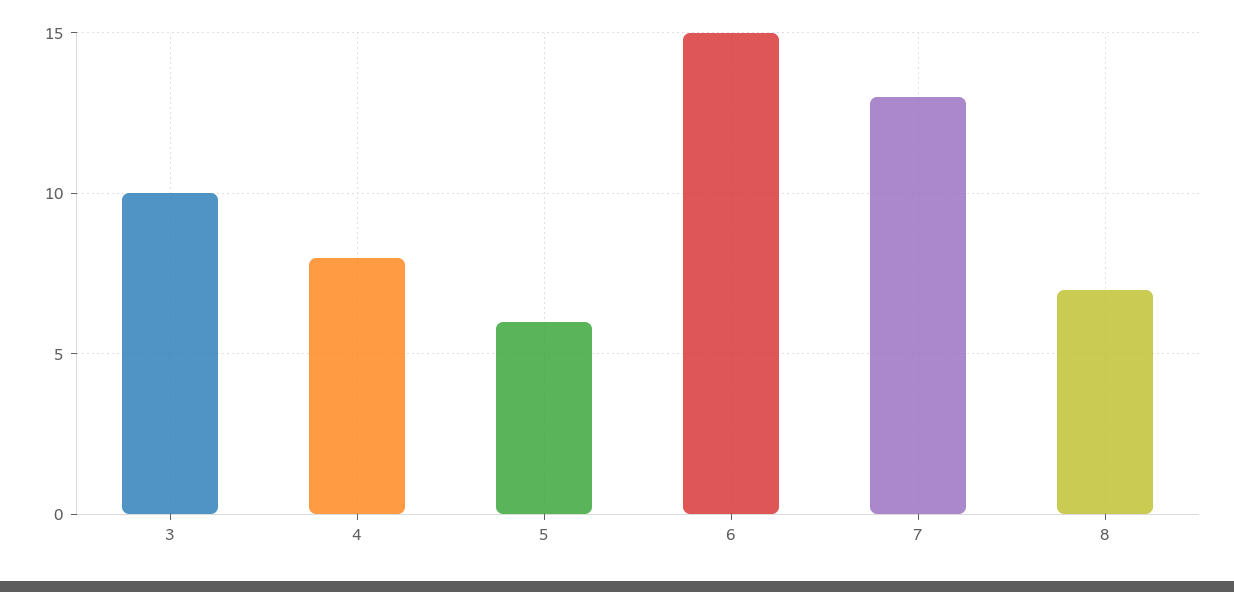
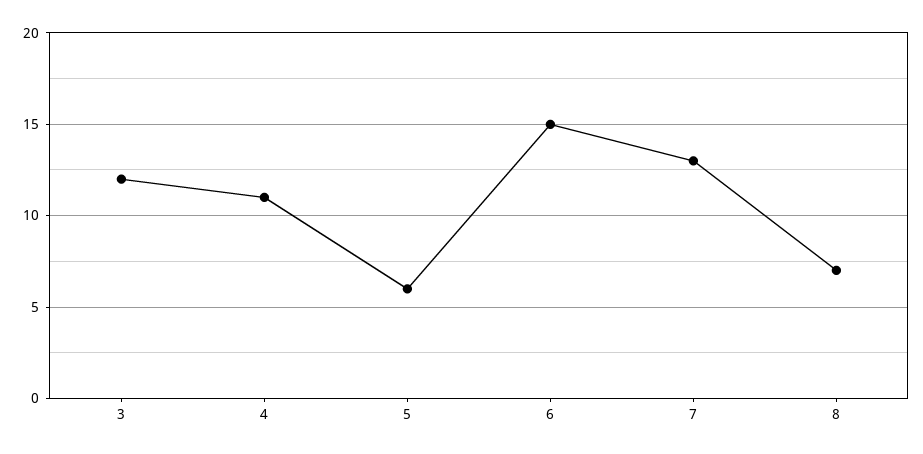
  {
-   "3": 10,
+   "3": 12,
-   "4": 8,
+   "4": 11,
    "5": 6,
    "6": 15,
    "7": 13,
    "8": 7
  }

